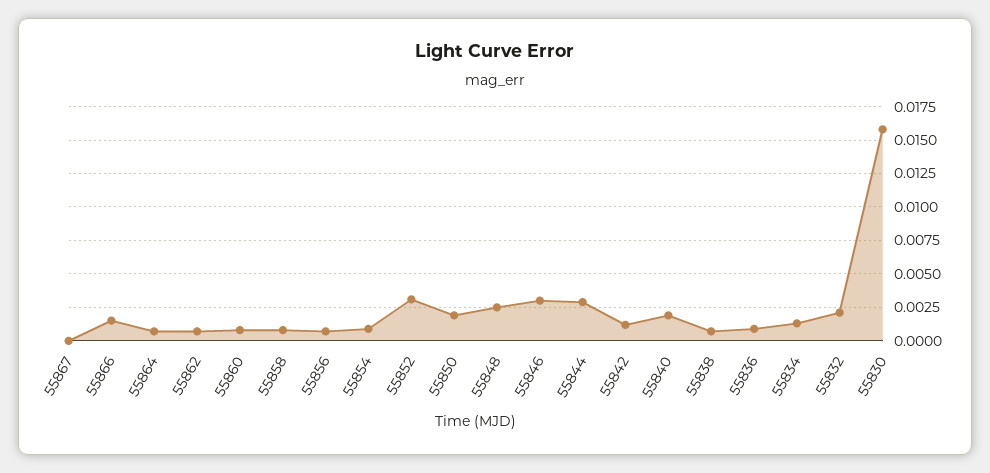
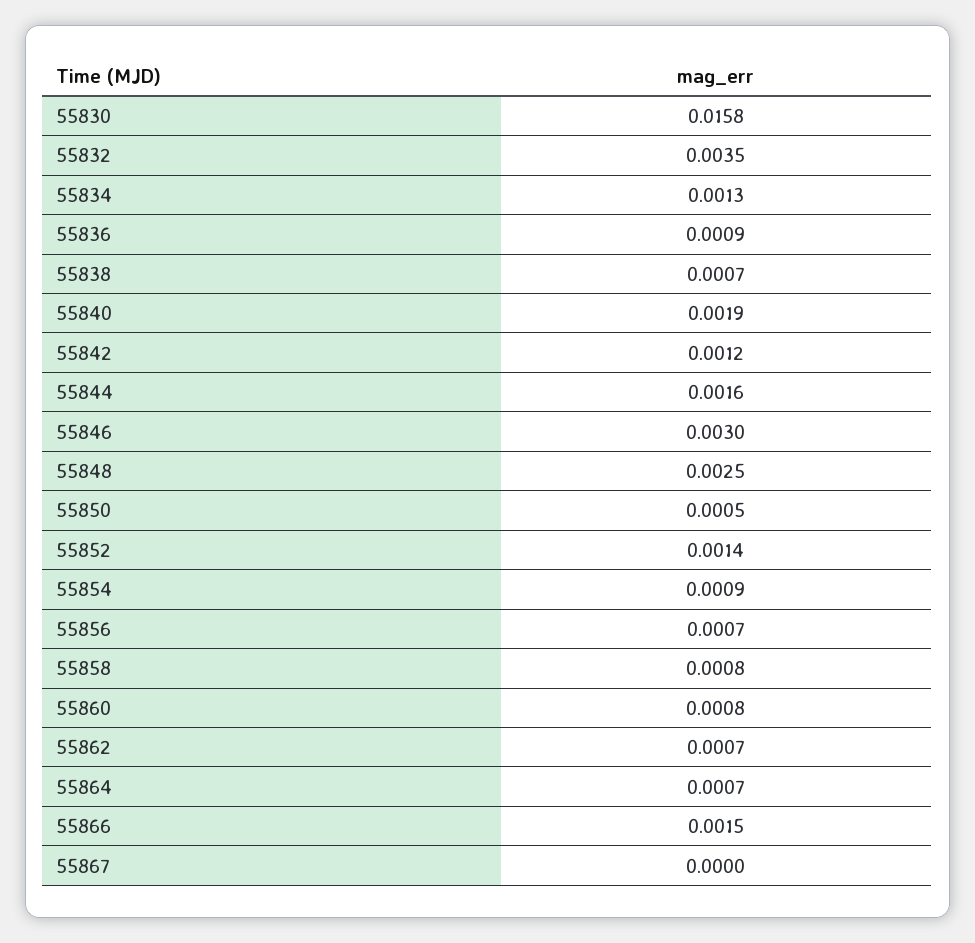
  {
    "55867": 0,
    "55866": 0.0015,
    "55864": 0.0007,
    "55862": 0.0007,
    "55860": 0.0008,
    "55858": 0.0008,
    "55856": 0.0007,
    "55854": 0.0009,
-   "55852": 0.003,
+   "55852": 0.0014,
-   "55850": 0.002,
+   "55850": 0.0005,
    "55848": 0.0025,
    "55846": 0.003,
-   "55844": 0.003,
+   "55844": 0.0016,
    "55842": 0.0012,
    "55840": 0.0019,
    "55838": 0.0007,
    "55836": 0.0009,
    "55834": 0.0013,
-   "55832": 0.002,
+   "55832": 0.0035,
    "55830": 0.0158
  }

